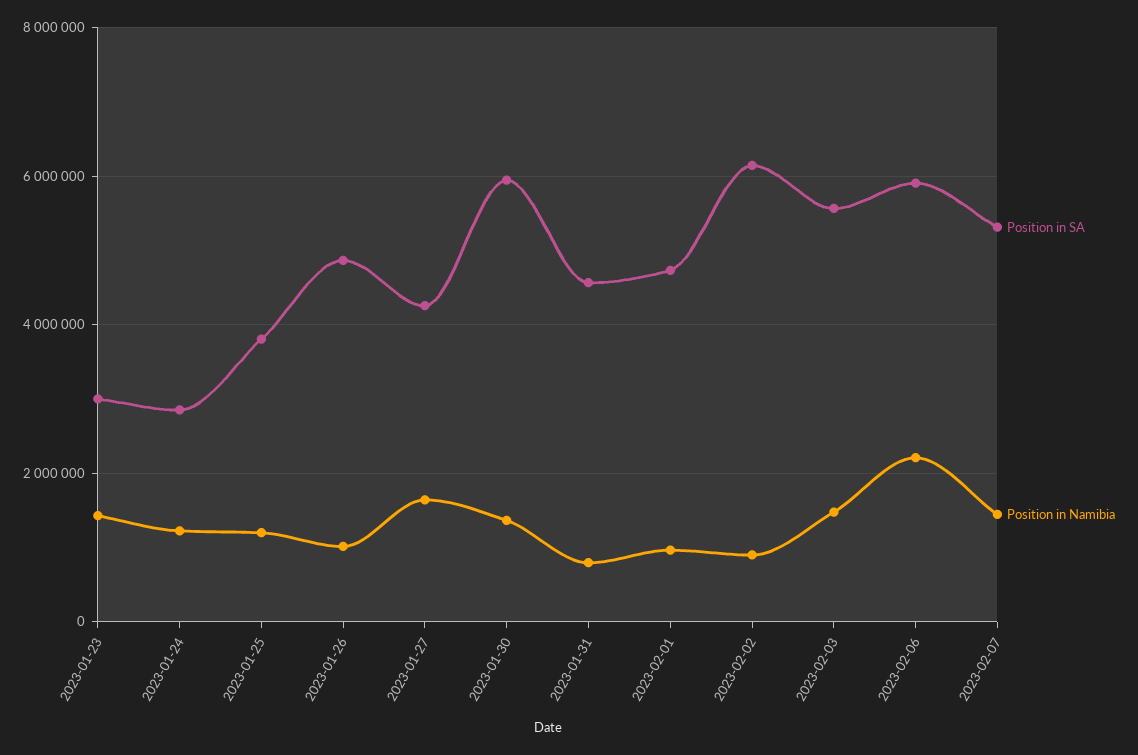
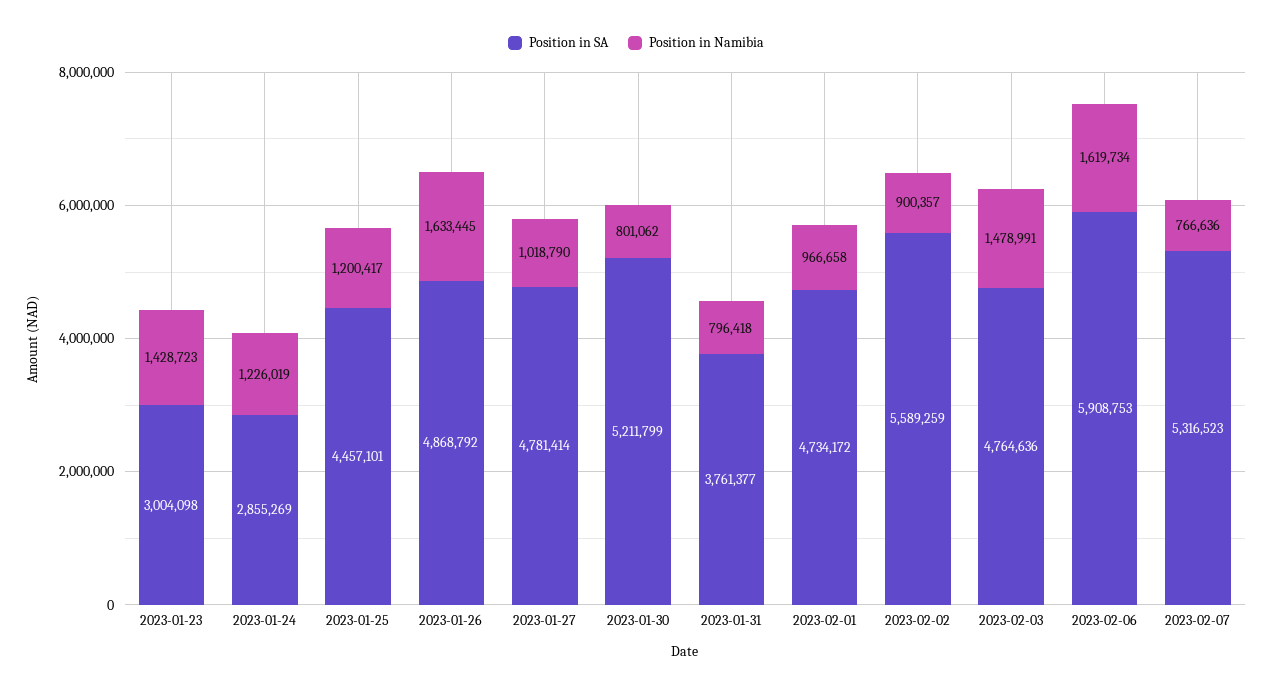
  {
    "Position in SA": {
      "2023-01-23": 3004098,
      "2023-01-24": 2855269,
-     "2023-01-25": 3800000,
+     "2023-01-25": 4457101,
      "2023-01-26": 4868792,
-     "2023-01-27": 4200000,
+     "2023-01-27": 4781414,
-     "2023-01-30": 6000000,
+     "2023-01-30": 5211799,
-     "2023-01-31": 4600000,
+     "2023-01-31": 3761377,
      "2023-02-01": 4734172,
-     "2023-02-02": 6200000,
+     "2023-02-02": 5589259,
-     "2023-02-03": 5600000,
+     "2023-02-03": 4764636,
      "2023-02-06": 5908753,
      "2023-02-07": 5316523
    },
    "Position in Namibia": {
      "2023-01-23": 1428723,
      "2023-01-24": 1226019,
      "2023-01-25": 1200417,
-     "2023-01-26": 1000000,
+     "2023-01-26": 1633445,
-     "2023-01-27": 1600000,
+     "2023-01-27": 1018790,
-     "2023-01-30": 1400000,
+     "2023-01-30": 801062,
      "2023-01-31": 796418,
      "2023-02-01": 966658,
      "2023-02-02": 900357,
      "2023-02-03": 1478991,
-     "2023-02-06": 2200000,
+     "2023-02-06": 1619734,
-     "2023-02-07": 1400000
+     "2023-02-07": 766636
    }
  }

